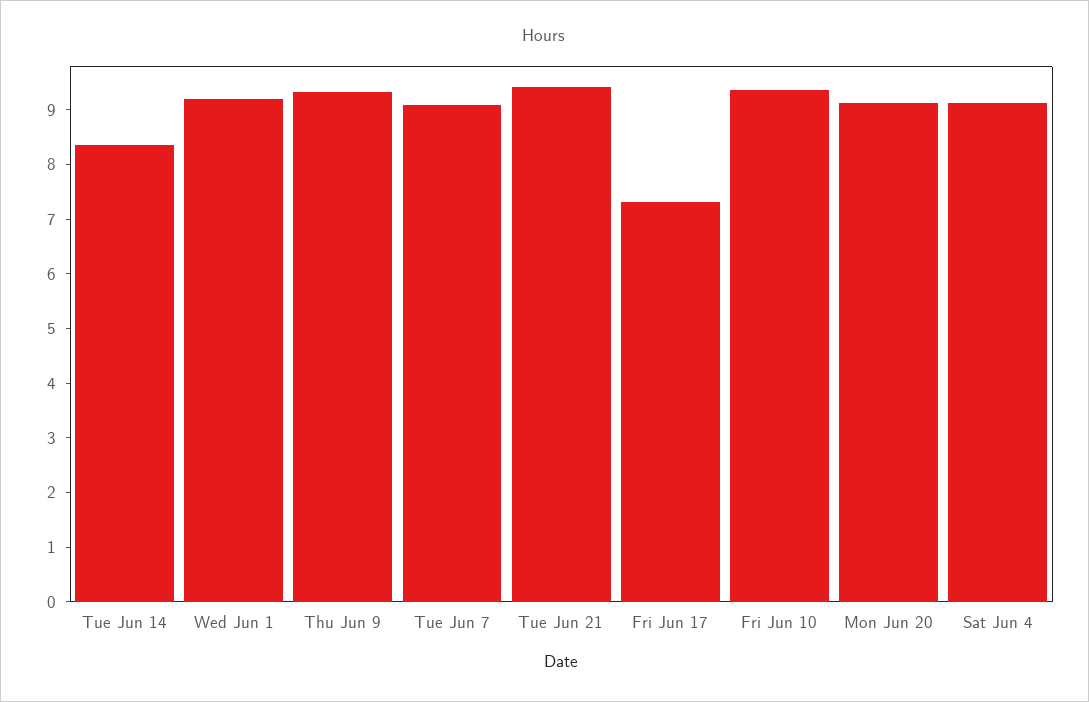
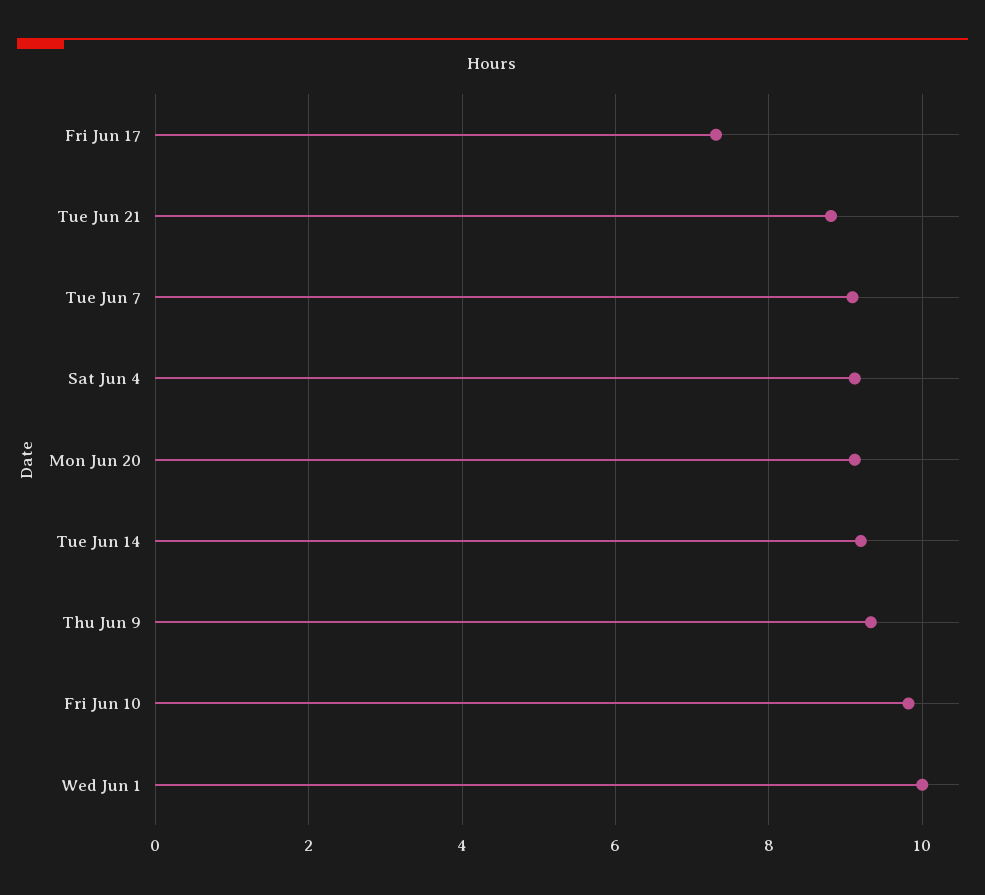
  {
-   "Tue Jun 14": 8.4,
+   "Tue Jun 14": 9.2,
-   "Wed Jun 1": 9.2,
+   "Wed Jun 1": 10,
    "Thu Jun 9": 9.4,
    "Tue Jun 7": 9,
-   "Tue Jun 21": 9.4,
+   "Tue Jun 21": 8.8,
    "Fri Jun 17": 7.4,
-   "Fri Jun 10": 9.4,
+   "Fri Jun 10": 9.8,
    "Mon Jun 20": 9.2,
    "Sat Jun 4": 9.2
  }

